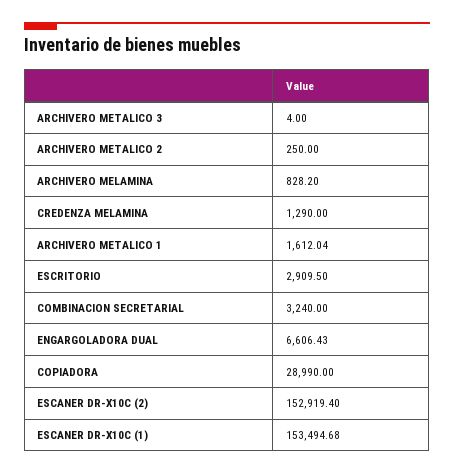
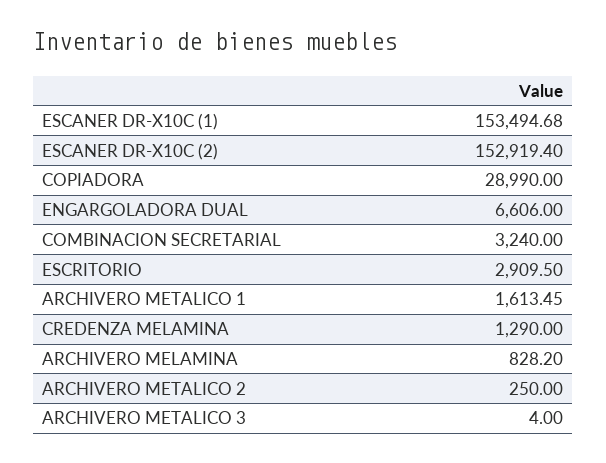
  {
    "ARCHIVERO METALICO 3": 4,
    "ARCHIVERO METALICO 2": 250,
    "ARCHIVERO MELAMINA": 828.2,
    "CREDENZA MELAMINA": 1290,
-   "ARCHIVERO METALICO 1": 1612.04,
+   "ARCHIVERO METALICO 1": 1613.45,
    "ESCRITORIO": 2909.5,
    "COMBINACION SECRETARIAL": 3240,
-   "ENGARGOLADORA DUAL": 6606.43,
+   "ENGARGOLADORA DUAL": 6606,
    "COPIADORA": 28990,
    "ESCANER DR-X10C (2)": 152919.4,
    "ESCANER DR-X10C (1)": 153494.68
  }

